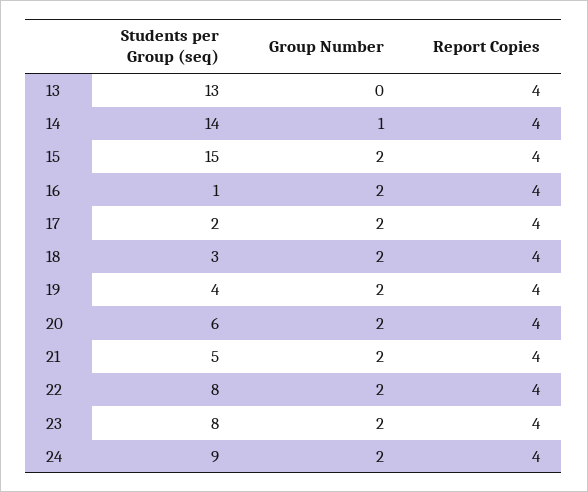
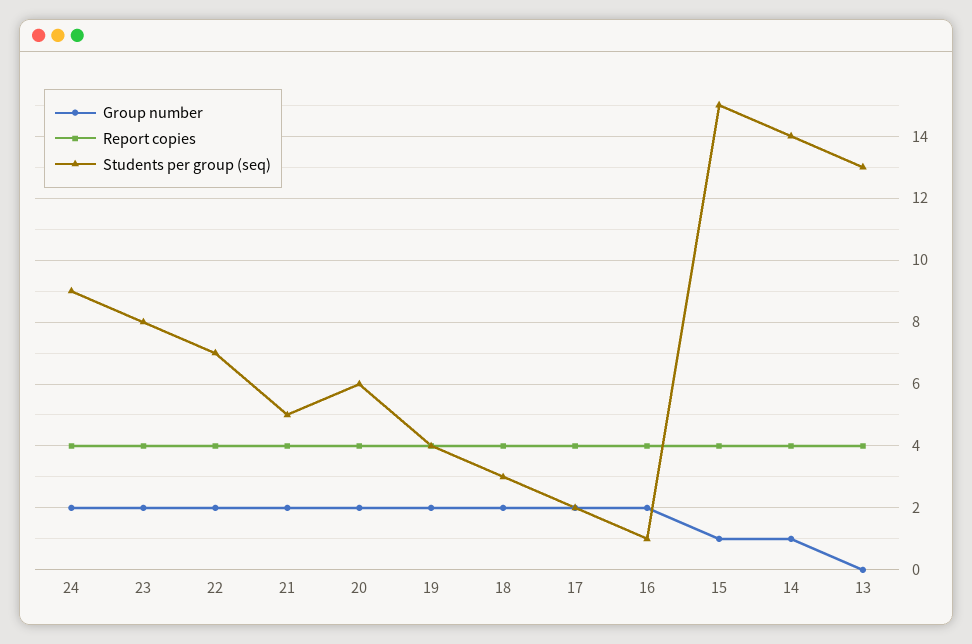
  {
    "Students per Group (seq)": {
      "13": 13,
      "14": 14,
      "15": 15,
      "16": 1,
      "17": 2,
      "18": 3,
      "19": 4,
      "20": 6,
      "21": 5,
-     "22": 8,
+     "22": 7,
      "23": 8,
      "24": 9
    },
    "Group Number": {
      "13": 0,
      "14": 1,
-     "15": 2,
+     "15": 1,
      "16": 2,
      "17": 2,
      "18": 2,
      "19": 2,
      "20": 2,
      "21": 2,
      "22": 2,
      "23": 2,
      "24": 2
    },
    "Report Copies": {
      "13": 4,
      "14": 4,
      "15": 4,
      "16": 4,
      "17": 4,
      "18": 4,
      "19": 4,
      "20": 4,
      "21": 4,
      "22": 4,
      "23": 4,
      "24": 4
    }
  }

